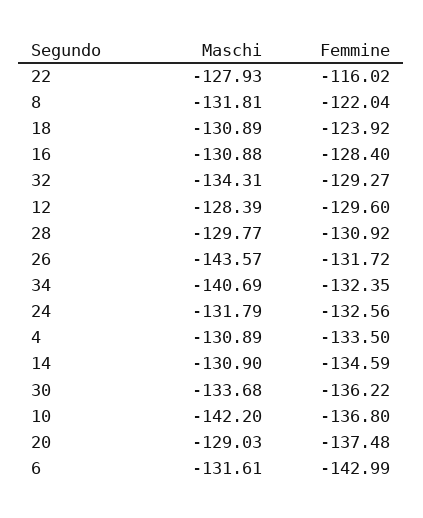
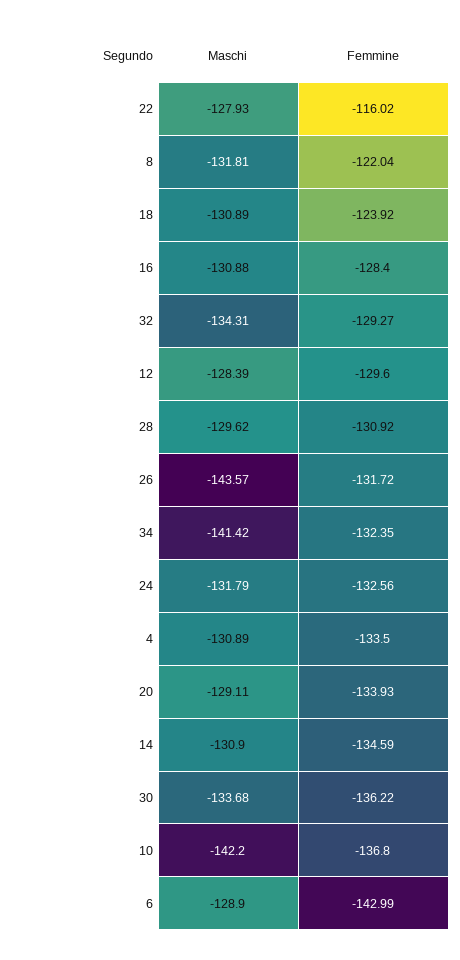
  {
    "Maschi": {
      "22": -127.93,
      "8": -131.81,
      "18": -130.89,
      "16": -130.88,
      "32": -134.31,
      "12": -128.39,
-     "28": -129.77,
+     "28": -129.62,
      "26": -143.57,
-     "34": -140.69,
+     "34": -141.42,
      "24": -131.79,
      "4": -130.89,
      "14": -130.9,
      "30": -133.68,
      "10": -142.2,
-     "20": -129.03,
+     "20": -129.11,
-     "6": -131.61
+     "6": -128.9
    },
    "Femmine": {
      "22": -116.02,
      "8": -122.04,
      "18": -123.92,
      "16": -128.4,
      "32": -129.27,
      "12": -129.6,
      "28": -130.92,
      "26": -131.72,
      "34": -132.35,
      "24": -132.56,
      "4": -133.5,
      "14": -134.59,
      "30": -136.22,
      "10": -136.8,
-     "20": -137.48,
+     "20": -133.93,
      "6": -142.99
    }
  }

